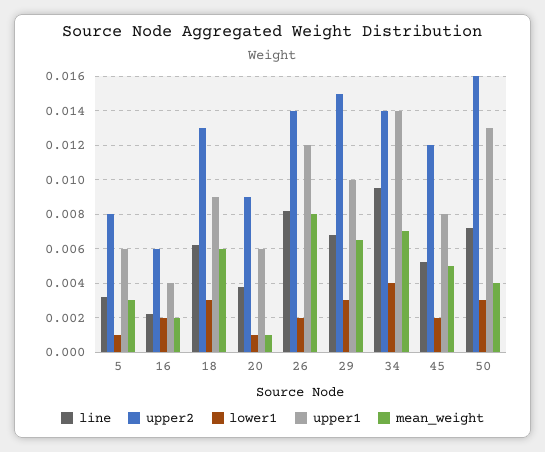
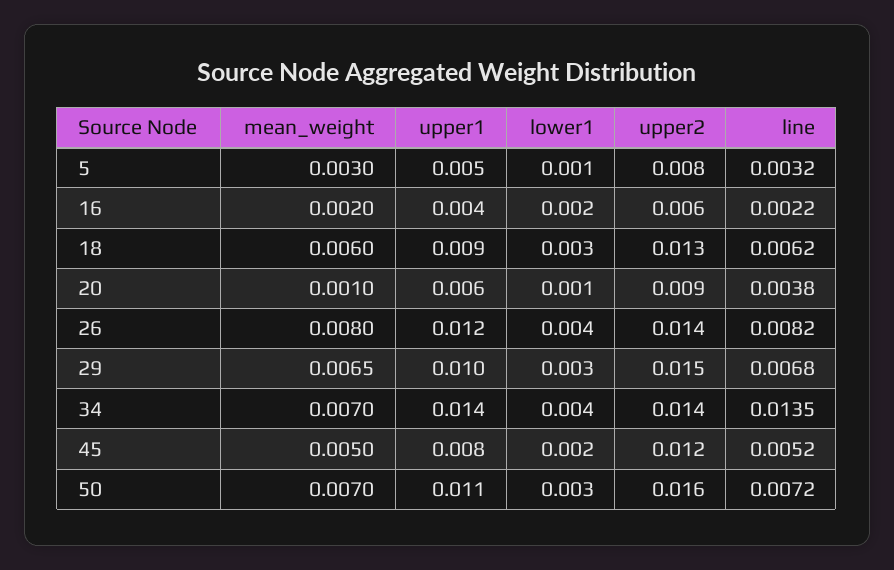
  {
    "line": {
      "5": 0.0032,
      "16": 0.0022,
      "18": 0.0062,
      "20": 0.0038,
      "26": 0.0082,
      "29": 0.0068,
-     "34": 0.0095,
+     "34": 0.0135,
      "45": 0.0052,
      "50": 0.0072
    },
    "upper2": {
      "5": 0.008,
      "16": 0.006,
      "18": 0.013,
      "20": 0.009,
      "26": 0.014,
      "29": 0.015,
      "34": 0.014,
      "45": 0.012,
      "50": 0.016
    },
    "lower1": {
      "5": 0.001,
      "16": 0.002,
      "18": 0.003,
      "20": 0.001,
-     "26": 0.002,
+     "26": 0.004,
      "29": 0.003,
      "34": 0.004,
      "45": 0.002,
      "50": 0.003
    },
    "upper1": {
-     "5": 0.006,
+     "5": 0.005,
      "16": 0.004,
      "18": 0.009,
      "20": 0.006,
      "26": 0.012,
      "29": 0.01,
      "34": 0.014,
      "45": 0.008,
-     "50": 0.013
+     "50": 0.011
    },
    "mean_weight": {
      "5": 0.003,
      "16": 0.002,
      "18": 0.006,
      "20": 0.001,
      "26": 0.008,
      "29": 0.0065,
      "34": 0.007,
      "45": 0.005,
-     "50": 0.004
+     "50": 0.007
    }
  }

